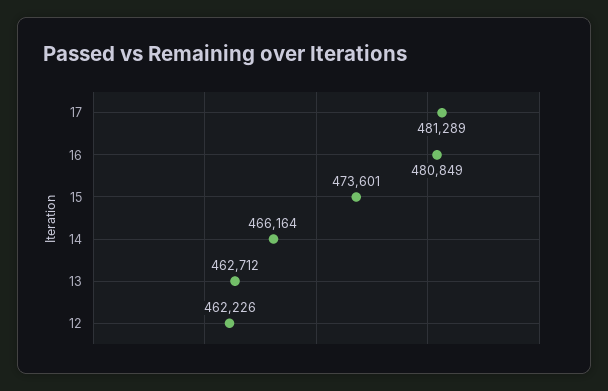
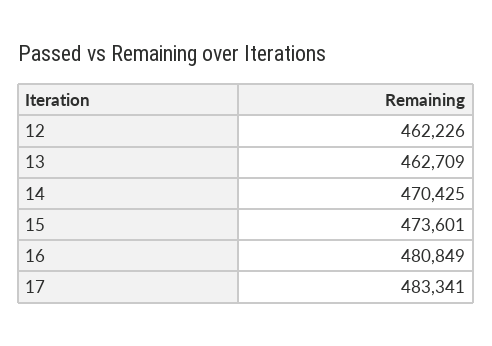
  {
-   "17": 481289,
+   "17": 483341,
    "16": 480849,
    "15": 473601,
-   "14": 466164,
+   "14": 470425,
-   "13": 462712,
+   "13": 462709,
    "12": 462226
  }

